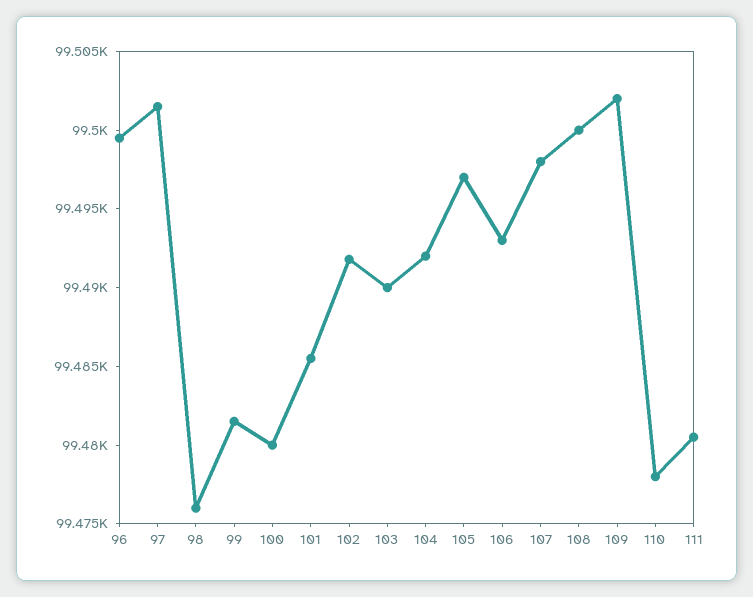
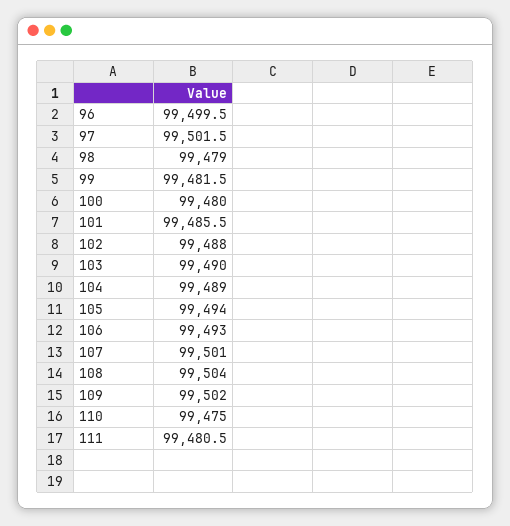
  {
    "96": 99499.5,
    "97": 99501.5,
-   "98": 99476,
+   "98": 99479,
    "99": 99481.5,
    "100": 99480,
    "101": 99485.5,
-   "102": 99492,
+   "102": 99488,
    "103": 99490,
-   "104": 99492,
+   "104": 99489,
-   "105": 99497,
+   "105": 99494,
    "106": 99493,
-   "107": 99498,
+   "107": 99501,
-   "108": 99500,
+   "108": 99504,
    "109": 99502,
-   "110": 99478,
+   "110": 99475,
    "111": 99480.5
  }

